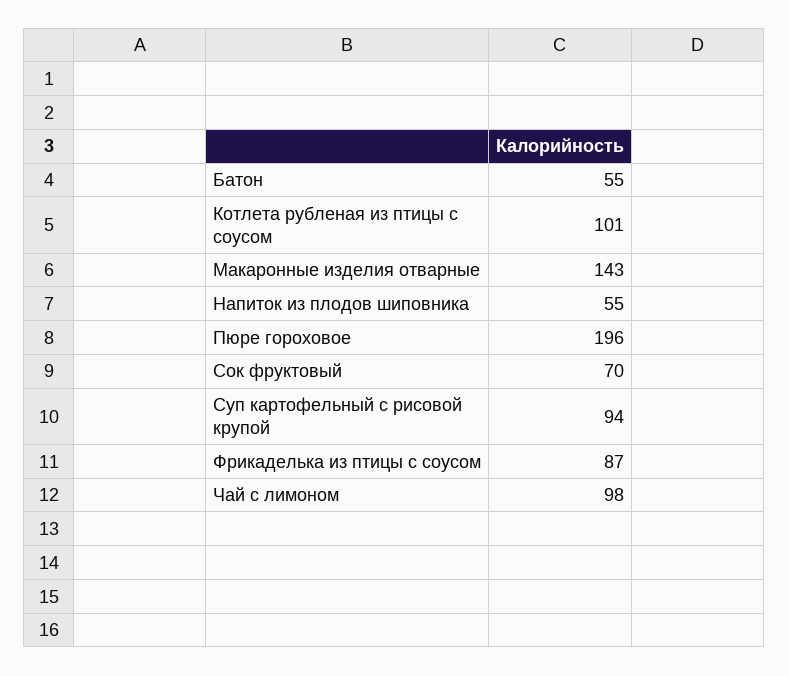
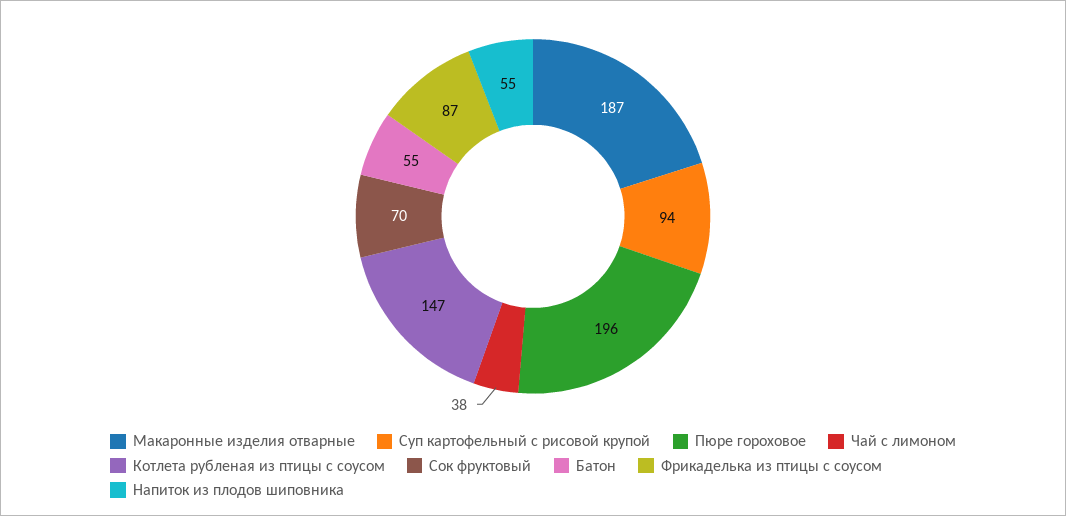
  {
    "Батон": 55,
-   "Котлета рубленая из птицы с соусом": 101,
+   "Котлета рубленая из птицы с соусом": 147,
-   "Макаронные изделия отварные": 143,
+   "Макаронные изделия отварные": 187,
    "Напиток из плодов шиповника": 55,
    "Пюре гороховое": 196,
    "Сок фруктовый": 70,
    "Суп картофельный с рисовой крупой": 94,
    "Фрикаделька из птицы с соусом": 87,
-   "Чай с лимоном": 98
+   "Чай с лимоном": 38
  }

